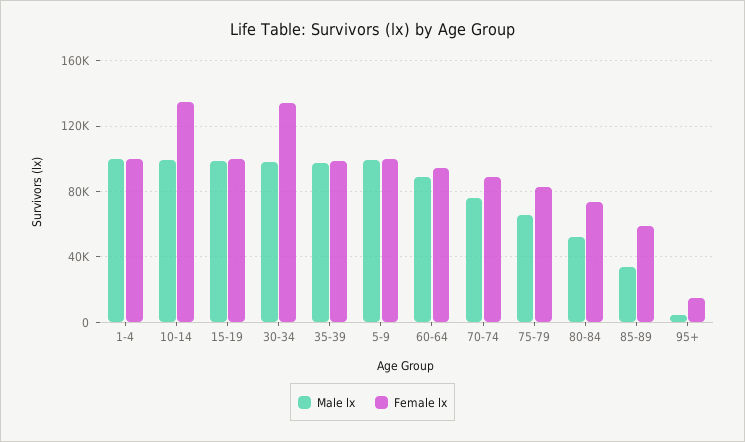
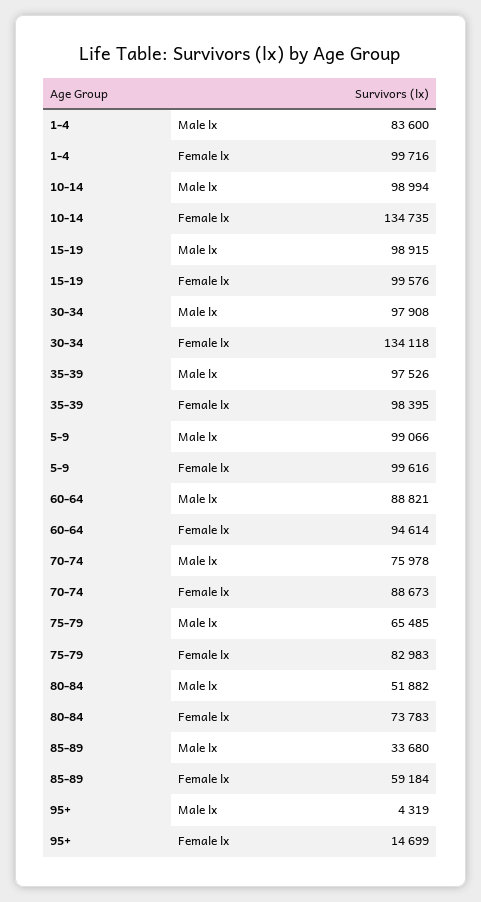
  {
    "Male lx": {
-     "1-4": 100000,
+     "1-4": 83600,
      "10-14": 98994,
      "15-19": 98915,
      "30-34": 97908,
      "35-39": 97526,
      "5-9": 99066,
      "60-64": 88821,
      "70-74": 75978,
      "75-79": 65485,
      "80-84": 51882,
      "85-89": 33680,
      "95+": 4319
    },
    "Female lx": {
      "1-4": 99716,
      "10-14": 134735,
      "15-19": 99576,
      "30-34": 134118,
      "35-39": 98395,
      "5-9": 99616,
      "60-64": 94614,
      "70-74": 88673,
      "75-79": 82983,
      "80-84": 73783,
      "85-89": 59184,
      "95+": 14699
    }
  }

